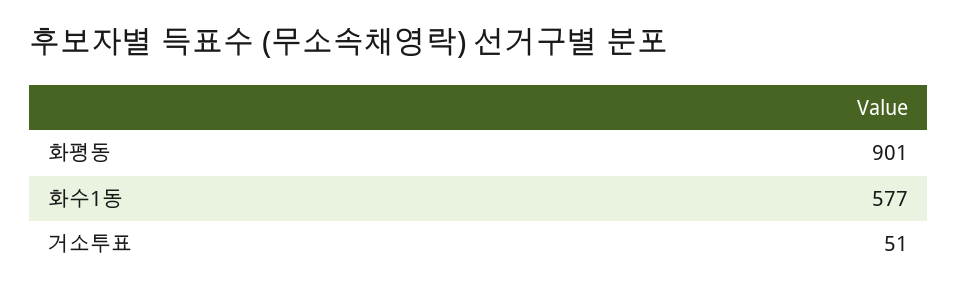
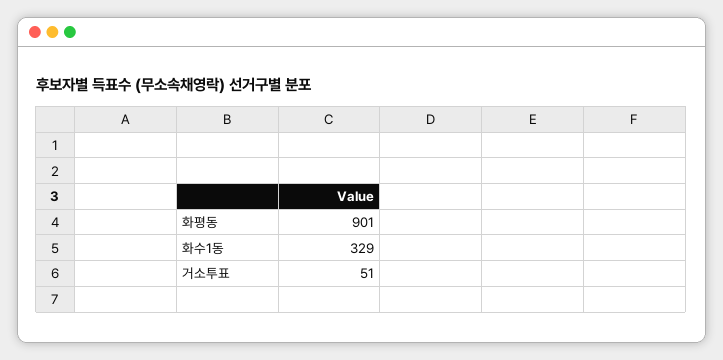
  {
    "화평동": 901,
-   "화수1동": 577,
+   "화수1동": 329,
    "거소투표": 51
  }

